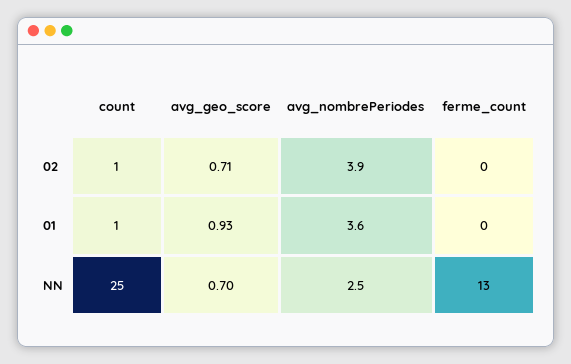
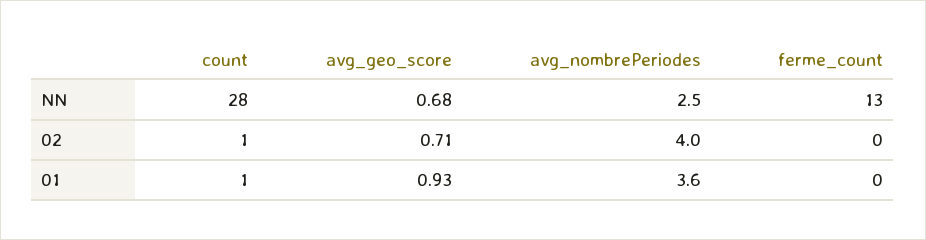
  {
    "count": {
      "02": 1,
      "01": 1,
-     "NN": 25
+     "NN": 28
    },
    "avg_geo_score": {
      "02": 0.71,
      "01": 0.93,
-     "NN": 0.7
+     "NN": 0.68
    },
    "avg_nombrePeriodes": {
-     "02": 3.9,
+     "02": 4,
      "01": 3.6,
      "NN": 2.5
    },
    "ferme_count": {
      "02": 0,
      "01": 0,
      "NN": 13
    }
  }

